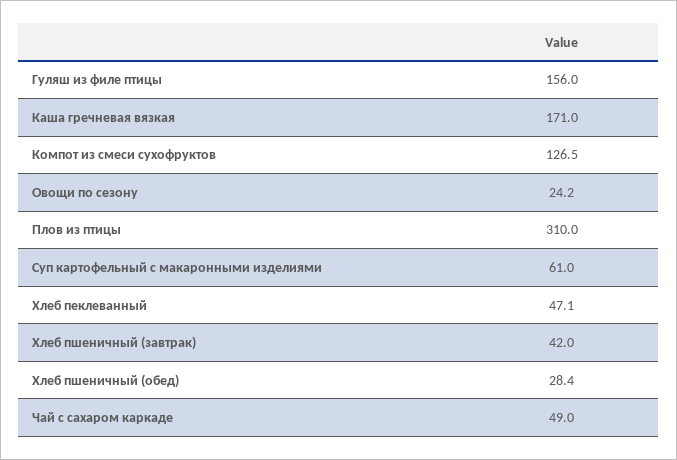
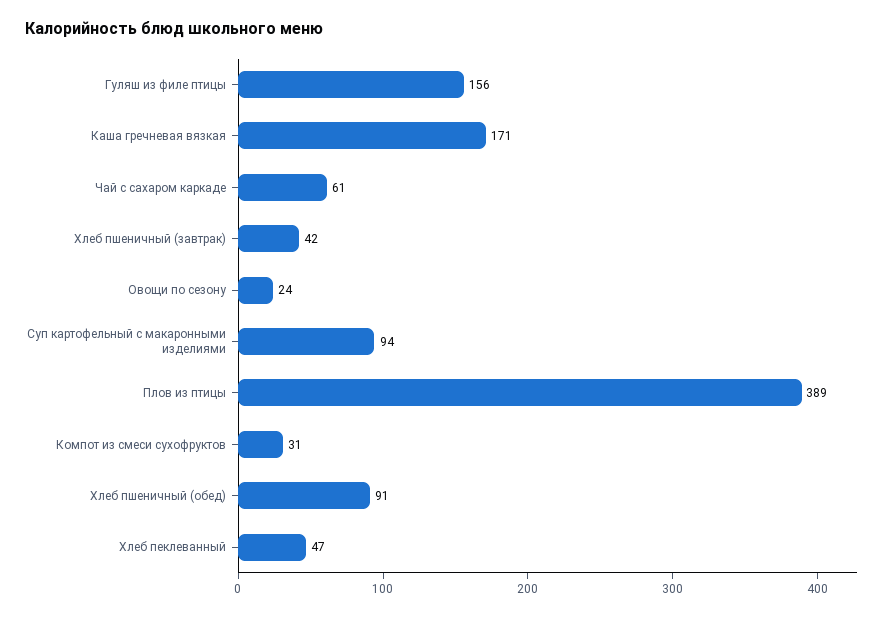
  {
    "Гуляш из филе птицы": 156,
    "Каша гречневая вязкая": 171,
-   "Компот из смеси сухофруктов": 126.5,
+   "Компот из смеси сухофруктов": 31,
    "Овощи по сезону": 24.2,
-   "Плов из птицы": 310,
+   "Плов из птицы": 389,
-   "Суп картофельный с макаронными изделиями": 61,
+   "Суп картофельный с макаронными изделиями": 94,
    "Хлеб пеклеванный": 47.1,
    "Хлеб пшеничный (завтрак)": 42,
-   "Хлеб пшеничный (обед)": 28.4,
+   "Хлеб пшеничный (обед)": 91,
-   "Чай с сахаром каркаде": 49
+   "Чай с сахаром каркаде": 61
  }

